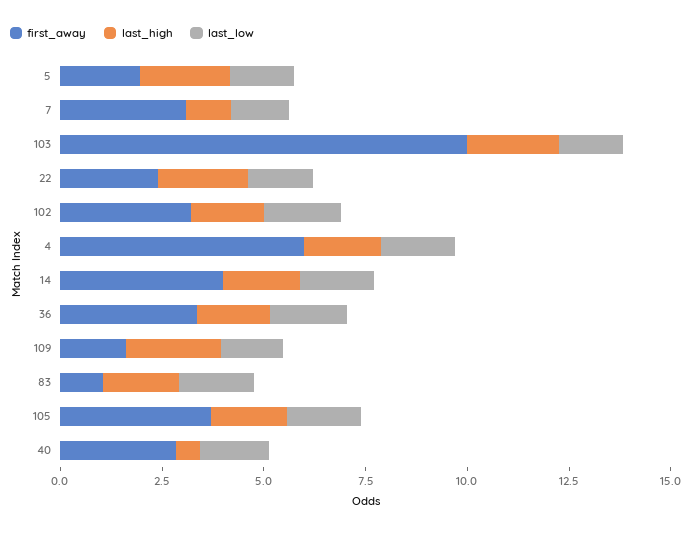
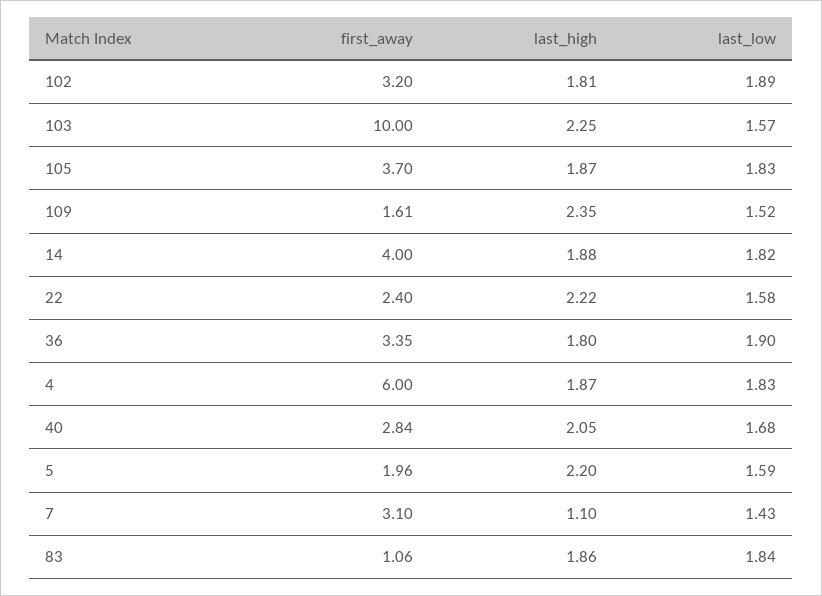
  {
    "first_away": {
      "5": 1.96,
      "7": 3.1,
      "103": 10,
      "22": 2.4,
      "102": 3.2,
      "4": 6,
      "14": 4,
      "36": 3.35,
      "109": 1.61,
      "83": 1.06,
      "105": 3.7,
      "40": 2.84
    },
    "last_high": {
      "5": 2.2,
      "7": 1.1,
      "103": 2.25,
      "22": 2.22,
      "102": 1.81,
      "4": 1.87,
      "14": 1.88,
      "36": 1.8,
      "109": 2.35,
      "83": 1.86,
      "105": 1.87,
-     "40": 0.5
+     "40": 2.05
    },
    "last_low": {
      "5": 1.59,
      "7": 1.43,
      "103": 1.57,
      "22": 1.58,
      "102": 1.89,
      "4": 1.83,
      "14": 1.82,
      "36": 1.9,
      "109": 1.52,
      "83": 1.84,
      "105": 1.83,
      "40": 1.68
    }
  }

